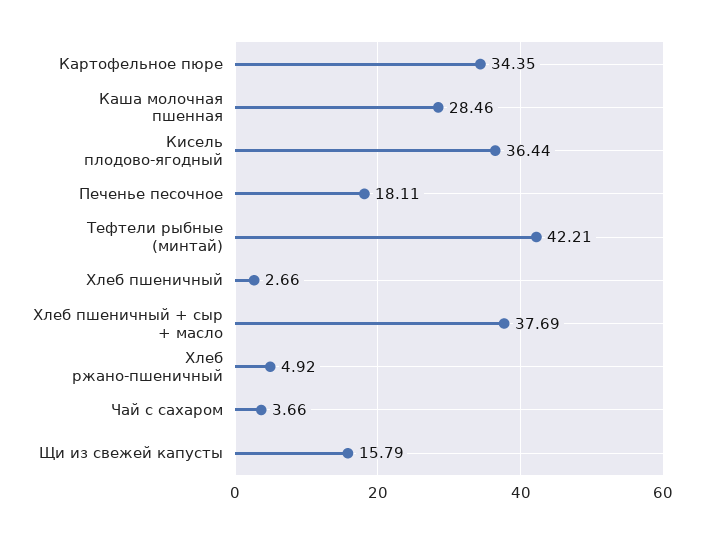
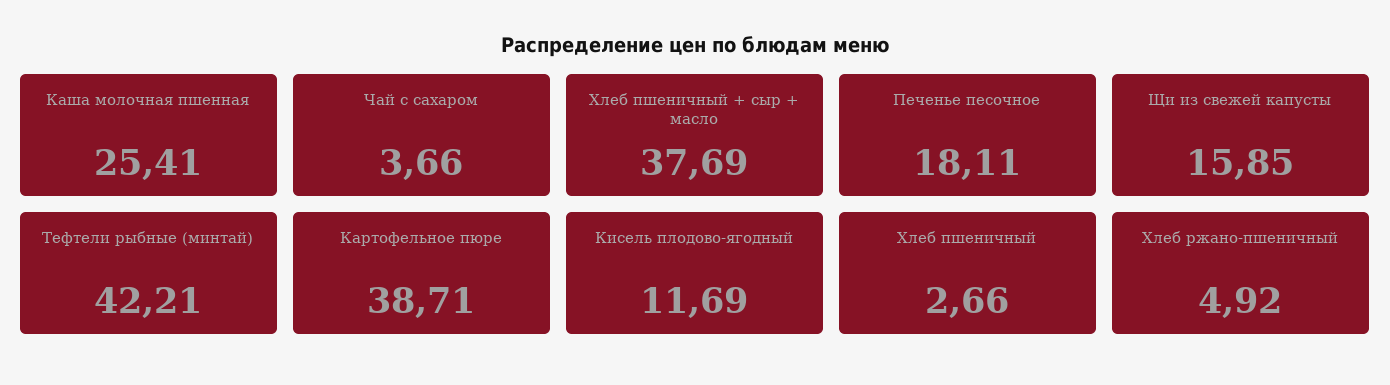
  {
-   "Картофельное пюре": 34.35,
+   "Картофельное пюре": 38.71,
-   "Каша молочная пшенная": 28.46,
+   "Каша молочная пшенная": 25.41,
-   "Кисель плодово-ягодный": 36.44,
+   "Кисель плодово-ягодный": 11.69,
    "Печенье песочное": 18.11,
    "Тефтели рыбные (минтай)": 42.21,
    "Хлеб пшеничный": 2.66,
    "Хлеб пшеничный + сыр + масло": 37.69,
    "Хлеб ржано-пшеничный": 4.92,
    "Чай с сахаром": 3.66,
-   "Щи из свежей капусты": 15.79
+   "Щи из свежей капусты": 15.85
  }

